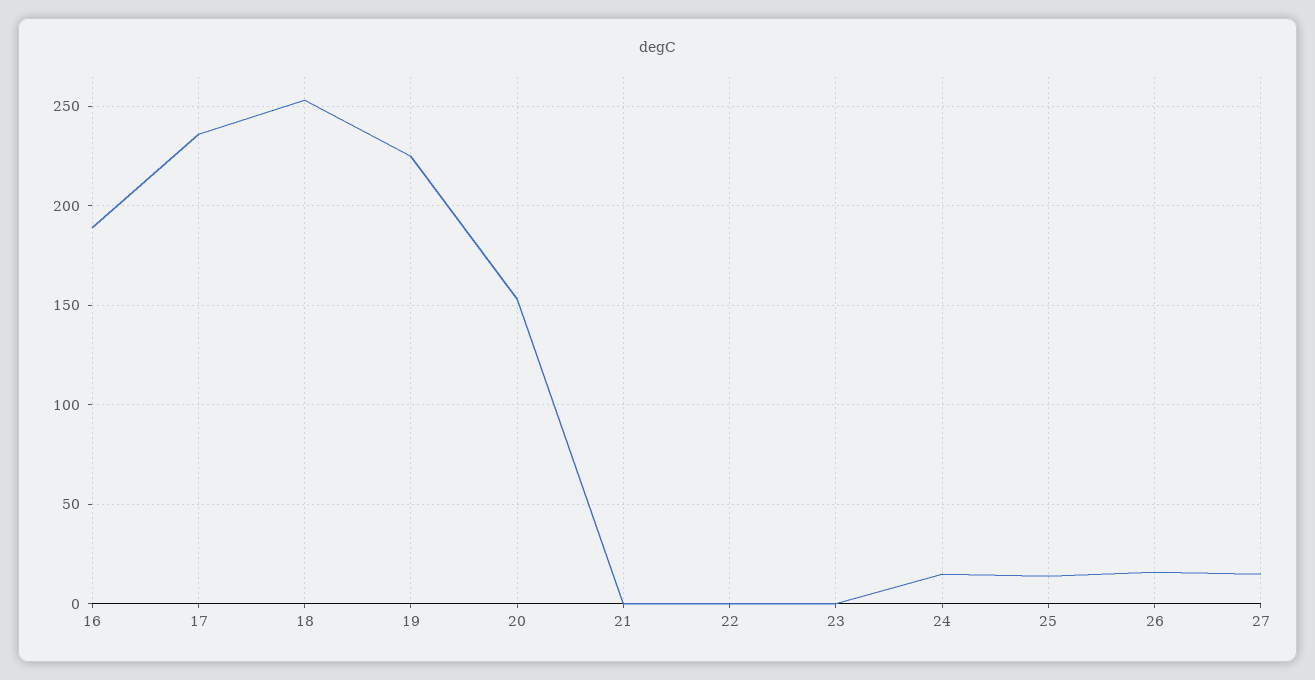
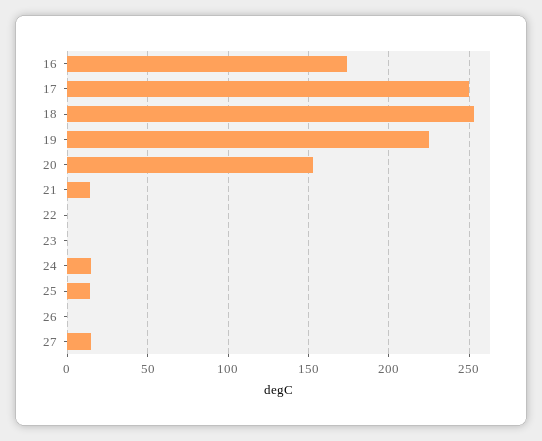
  {
-   "16": 190,
+   "16": 175,
-   "17": 235,
+   "17": 250,
    "18": 255,
    "19": 225,
    "20": 155,
-   "21": 0,
+   "21": 15,
    "22": 0,
    "23": 0,
    "24": 15,
    "25": 15,
-   "26": 15,
+   "26": 0,
    "27": 15
  }

